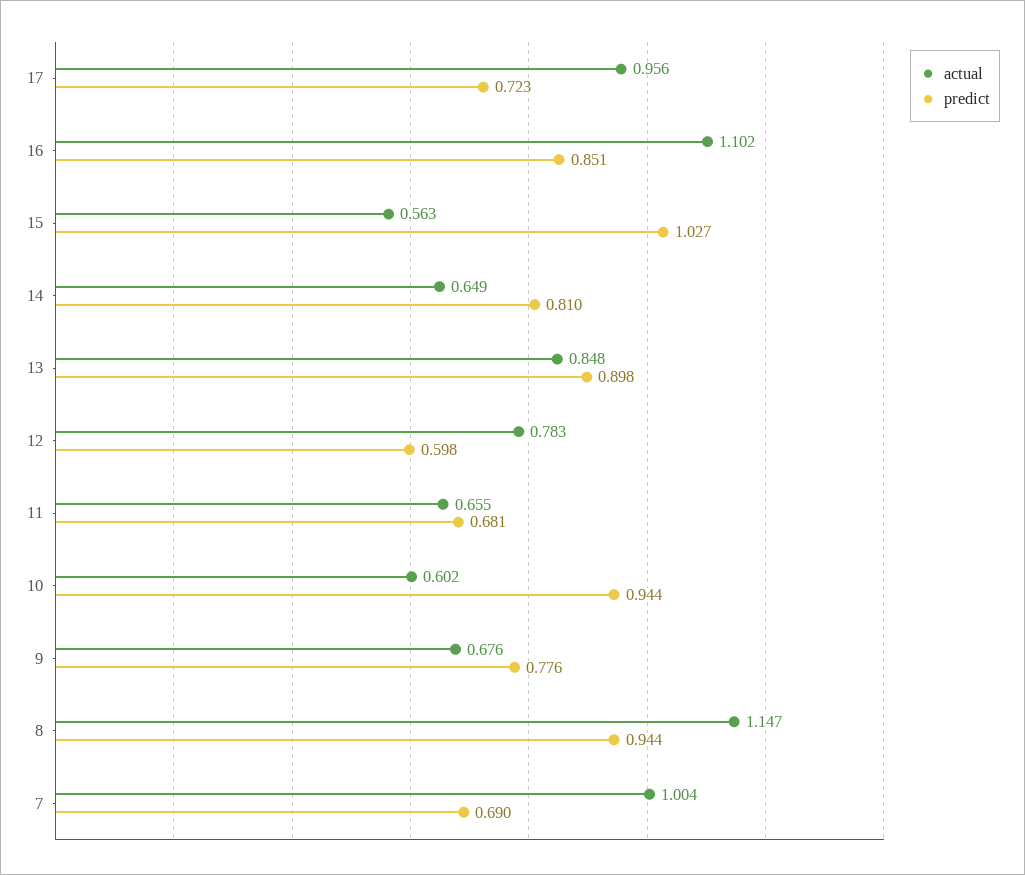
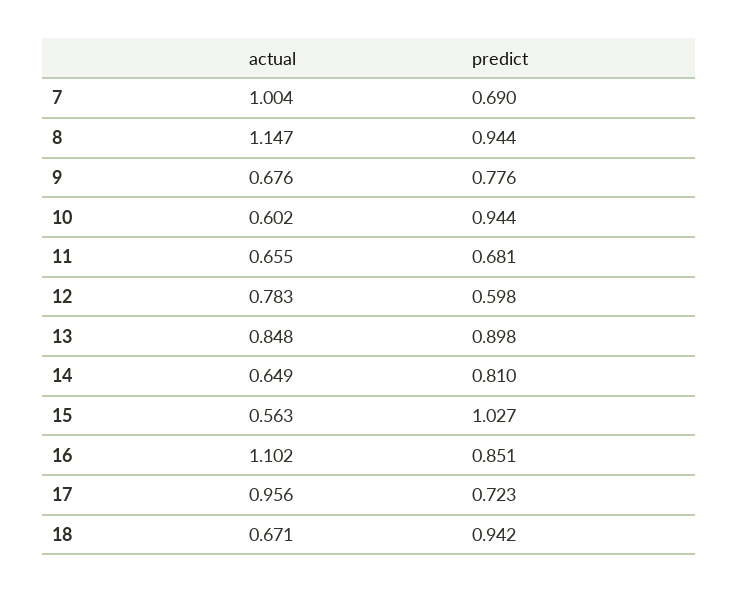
  {
    "actual": {
      "17": 0.956,
      "16": 1.102,
      "15": 0.563,
      "14": 0.649,
      "13": 0.848,
      "12": 0.783,
      "11": 0.655,
      "10": 0.602,
      "9": 0.676,
      "8": 1.147,
-     "7": 1.004
+     "7": 1.004,
+     "18": 0.671
    },
    "predict": {
      "17": 0.723,
      "16": 0.851,
      "15": 1.027,
      "14": 0.81,
      "13": 0.898,
      "12": 0.598,
      "11": 0.681,
      "10": 0.944,
      "9": 0.776,
      "8": 0.944,
-     "7": 0.69
+     "7": 0.69,
+     "18": 0.942
    }
  }

